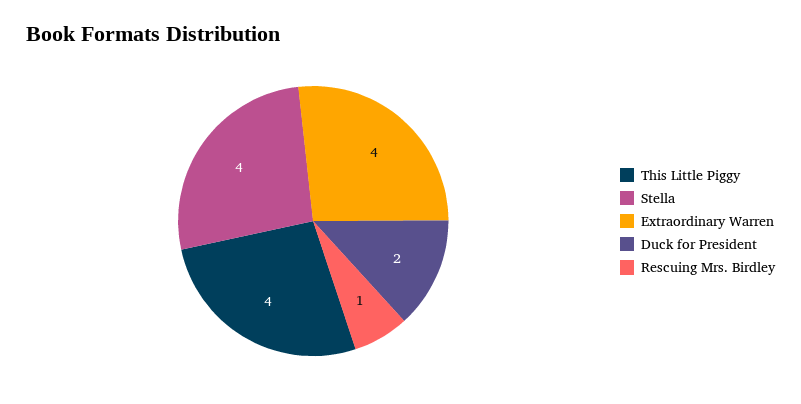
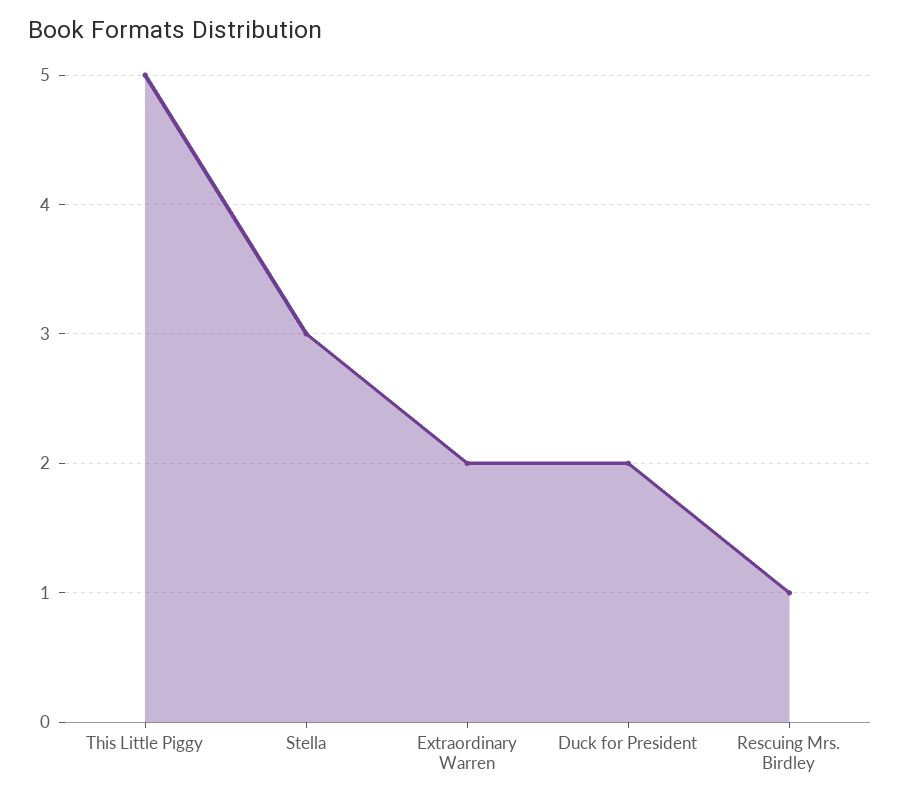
  {
-   "This Little Piggy": 4,
+   "This Little Piggy": 5,
-   "Stella": 4,
+   "Stella": 3,
-   "Extraordinary Warren": 4,
+   "Extraordinary Warren": 2,
    "Duck for President": 2,
    "Rescuing Mrs. Birdley": 1
  }

